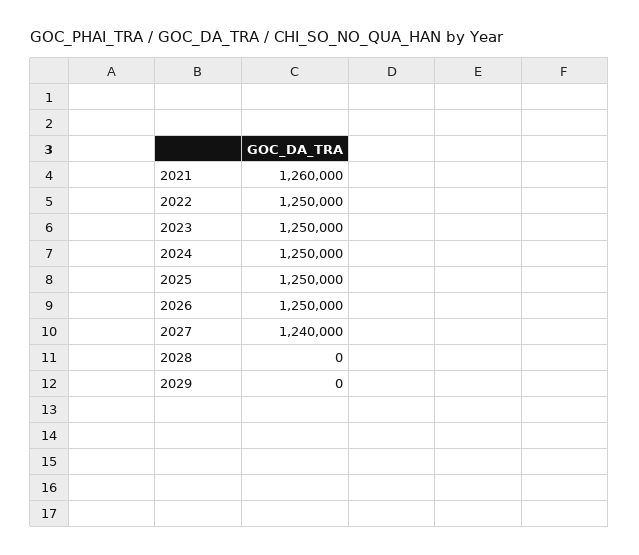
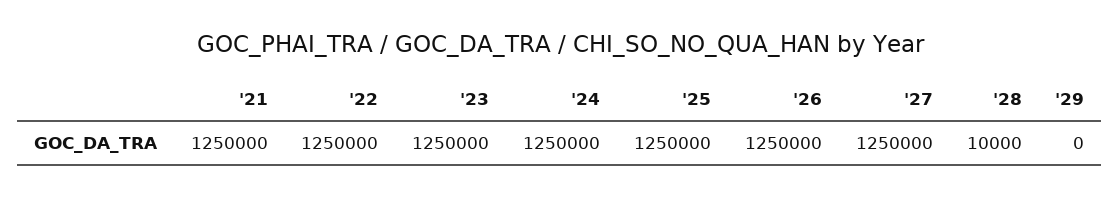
  {
-   "2021": 1260000,
+   "2021": 1250000,
    "2022": 1250000,
    "2023": 1250000,
    "2024": 1250000,
    "2025": 1250000,
    "2026": 1250000,
-   "2027": 1240000,
+   "2027": 1250000,
-   "2028": 0,
+   "2028": 10000,
    "2029": 0
  }

